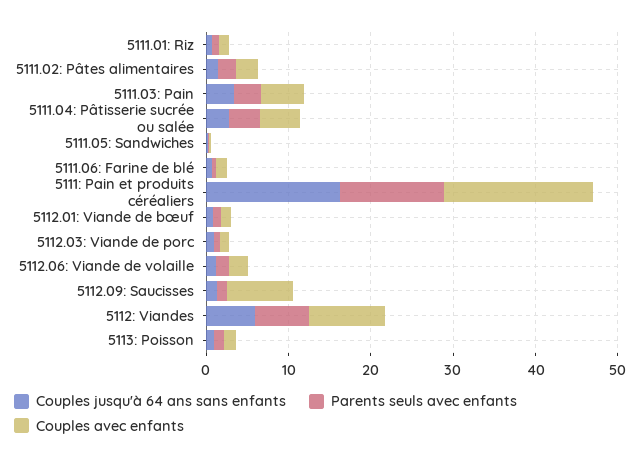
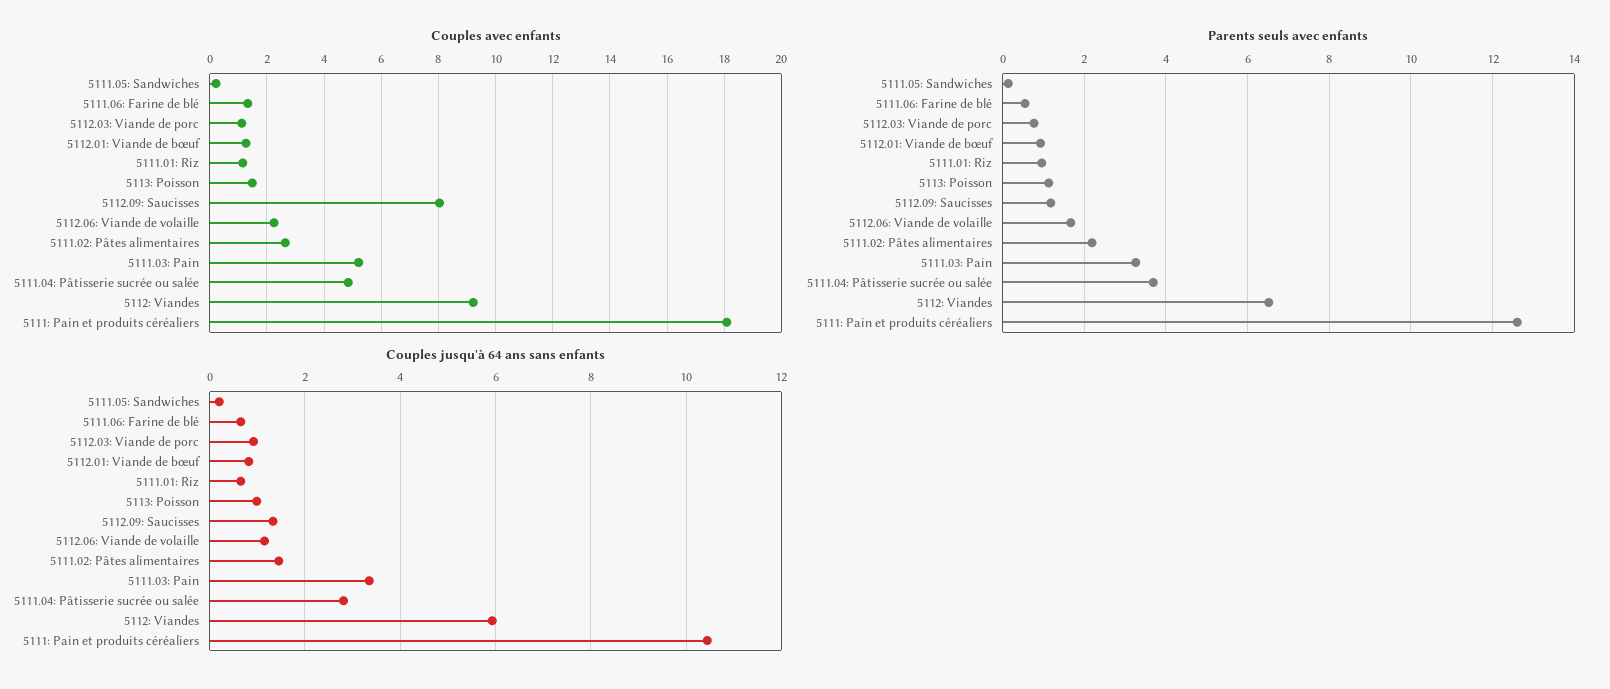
  {
    "Couples jusqu'à 64 ans sans enfants": {
      "5111.01: Riz": 0.6,
      "5111.02: Pâtes alimentaires": 1.4,
      "5111.03: Pain": 3.4,
      "5111.04: Pâtisserie sucrée ou salée": 2.8,
      "5111.05: Sandwiches": 0.2,
      "5111.06: Farine de blé": 0.6,
-     "5111: Pain et produits céréaliers": 16,
+     "5111: Pain et produits céréaliers": 10.4,
      "5112.01: Viande de bœuf": 0.8,
      "5112.03: Viande de porc": 1,
      "5112.06: Viande de volaille": 1.2,
      "5112.09: Saucisses": 1.4,
      "5112: Viandes": 6,
      "5113: Poisson": 1
    },
    "Parents seuls avec enfants": {
      "5111.01: Riz": 1,
      "5111.02: Pâtes alimentaires": 2.2,
      "5111.03: Pain": 3.2,
      "5111.04: Pâtisserie sucrée ou salée": 3.6,
      "5111.05: Sandwiches": 0.2,
      "5111.06: Farine de blé": 0.6,
      "5111: Pain et produits céréaliers": 12.6,
      "5112.01: Viande de bœuf": 1,
      "5112.03: Viande de porc": 0.8,
      "5112.06: Viande de volaille": 1.6,
      "5112.09: Saucisses": 1.2,
      "5112: Viandes": 6.6,
      "5113: Poisson": 1.2
    },
    "Couples avec enfants": {
      "5111.01: Riz": 1.25,
      "5111.02: Pâtes alimentaires": 2.75,
      "5111.03: Pain": 5.25,
      "5111.04: Pâtisserie sucrée ou salée": 4.75,
      "5111.05: Sandwiches": 0.25,
      "5111.06: Farine de blé": 1.25,
      "5111: Pain et produits céréaliers": 18,
      "5112.01: Viande de bœuf": 1.25,
      "5112.03: Viande de porc": 1,
      "5112.06: Viande de volaille": 2.25,
      "5112.09: Saucisses": 8,
      "5112: Viandes": 9.25,
      "5113: Poisson": 1.5
    }
  }

